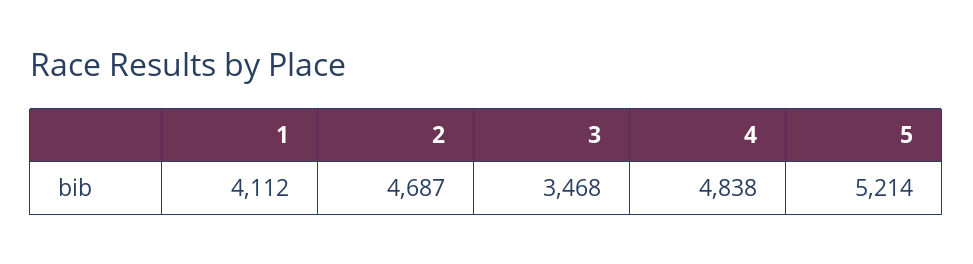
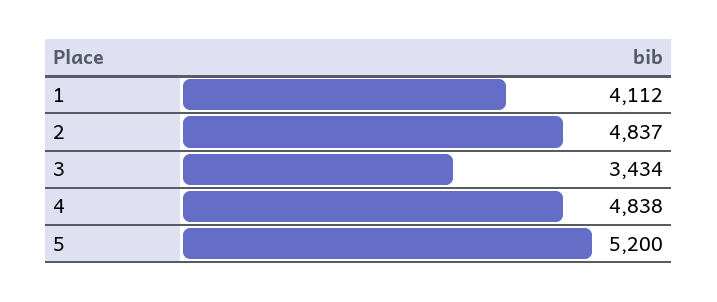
  {
    "1": 4112,
-   "2": 4687,
+   "2": 4837,
-   "3": 3468,
+   "3": 3434,
    "4": 4838,
-   "5": 5214
+   "5": 5200
  }

